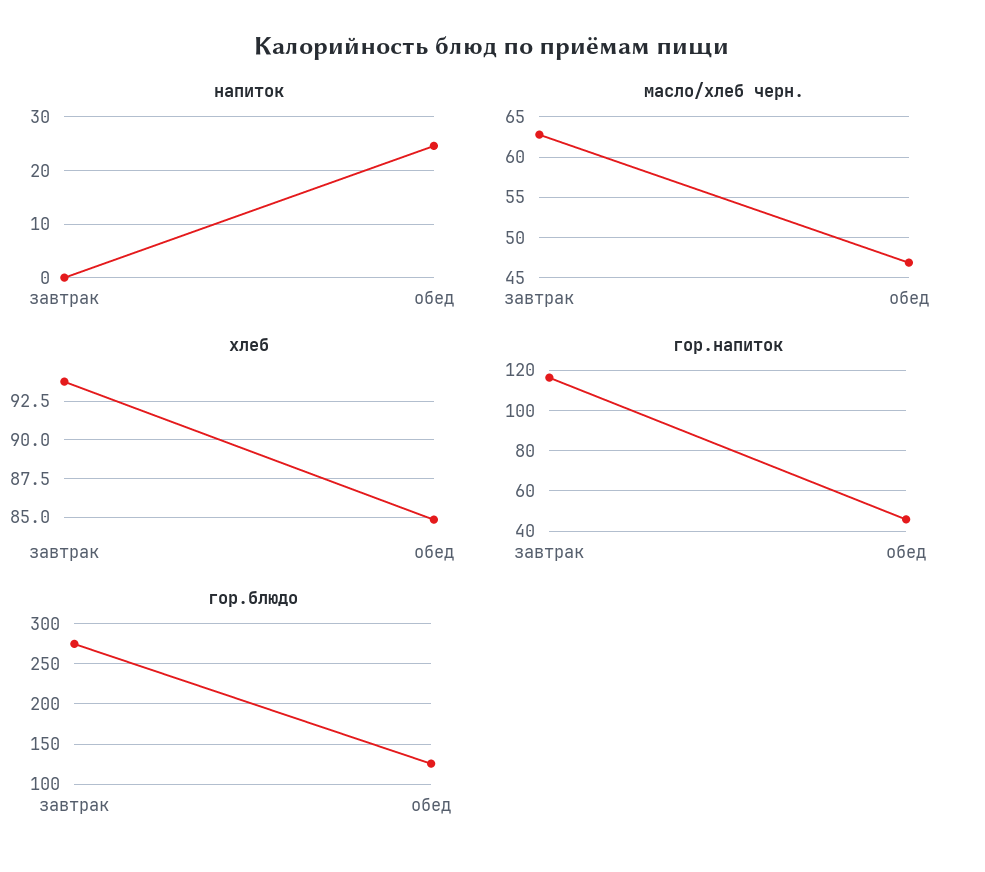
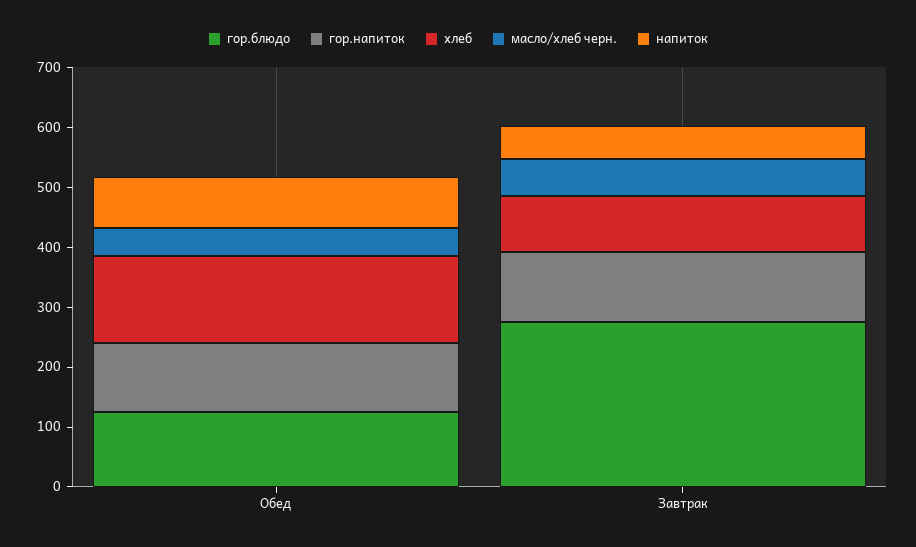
  {
    "напиток": {
-     "завтрак": 0,
+     "завтрак": 60,
-     "обед": 24
+     "обед": 80
    },
    "масло/хлеб черн.": {
      "завтрак": 63,
      "обед": 47
    },
    "хлеб": {
      "завтрак": 94,
-     "обед": 85
+     "обед": 140
    },
    "гор.напиток": {
      "завтрак": 115,
-     "обед": 45
+     "обед": 120
    },
    "гор.блюдо": {
      "завтрак": 270,
      "обед": 130
    }
  }

